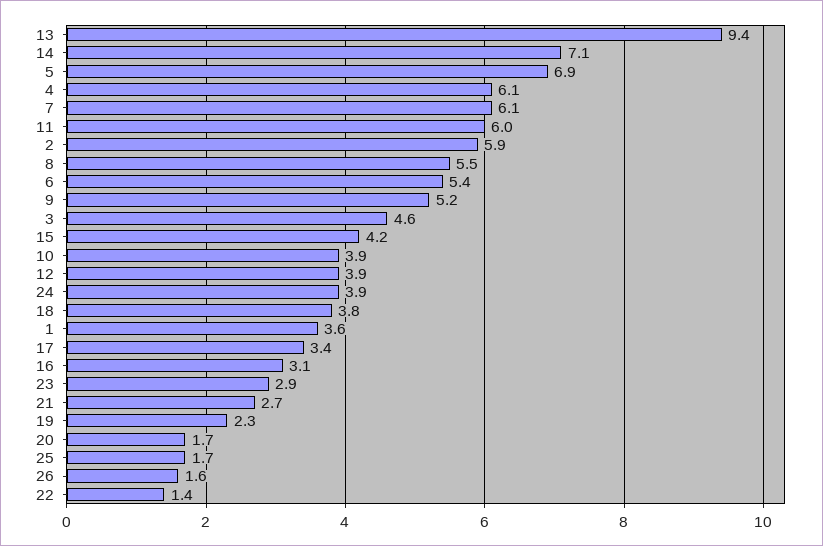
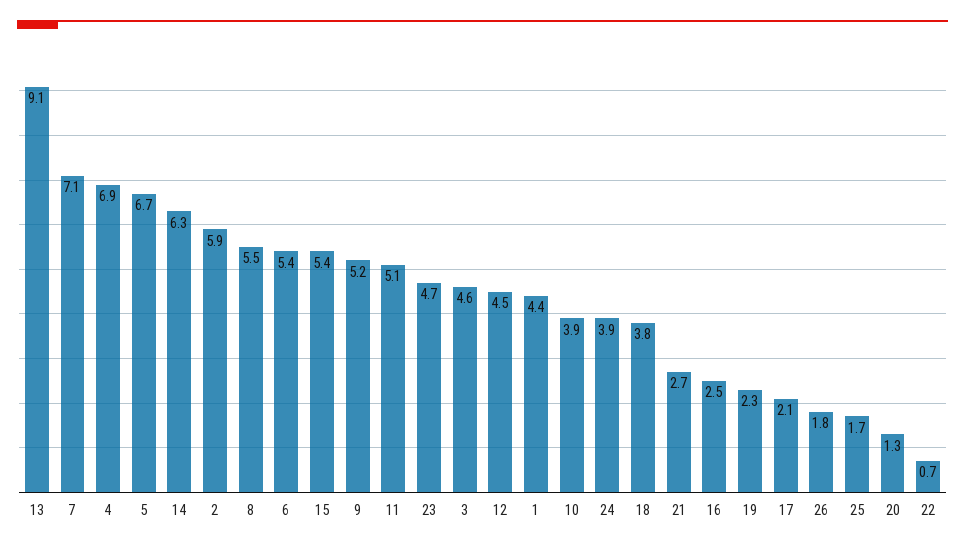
  {
-   "13": 9.4,
+   "13": 9.1,
-   "14": 7.1,
+   "14": 6.3,
-   "5": 6.9,
+   "5": 6.7,
-   "4": 6.1,
+   "4": 6.9,
-   "7": 6.1,
+   "7": 7.1,
-   "11": 6,
+   "11": 5.1,
    "2": 5.9,
    "8": 5.5,
    "6": 5.4,
    "9": 5.2,
    "3": 4.6,
-   "15": 4.2,
+   "15": 5.4,
    "10": 3.9,
-   "12": 3.9,
+   "12": 4.5,
    "24": 3.9,
    "18": 3.8,
-   "1": 3.6,
+   "1": 4.4,
-   "17": 3.4,
+   "17": 2.1,
-   "16": 3.1,
+   "16": 2.5,
-   "23": 2.9,
+   "23": 4.7,
    "21": 2.7,
    "19": 2.3,
-   "20": 1.7,
+   "20": 1.3,
    "25": 1.7,
-   "26": 1.6,
+   "26": 1.8,
-   "22": 1.4
+   "22": 0.7
  }

